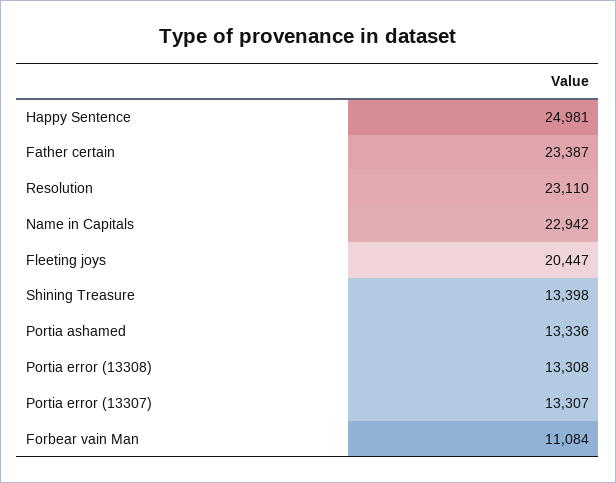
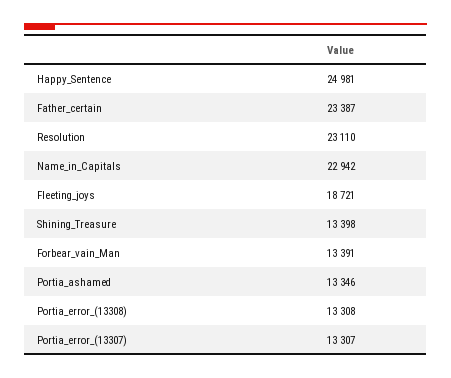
  {
    "Happy Sentence": 24981,
    "Father certain": 23387,
    "Resolution": 23110,
    "Name in Capitals": 22942,
-   "Fleeting joys": 20447,
+   "Fleeting joys": 18721,
    "Shining Treasure": 13398,
-   "Portia ashamed": 13336,
+   "Portia ashamed": 13346,
    "Portia error (13308)": 13308,
    "Portia error (13307)": 13307,
-   "Forbear vain Man": 11084
+   "Forbear vain Man": 13391
  }

